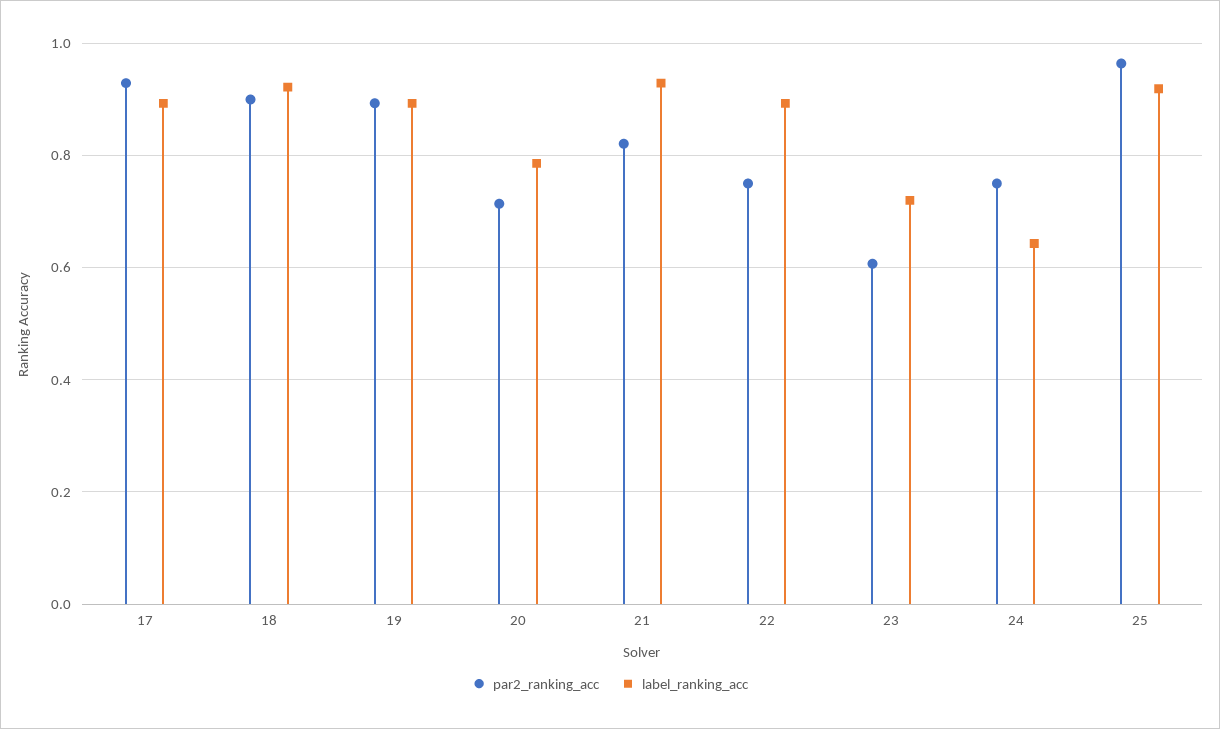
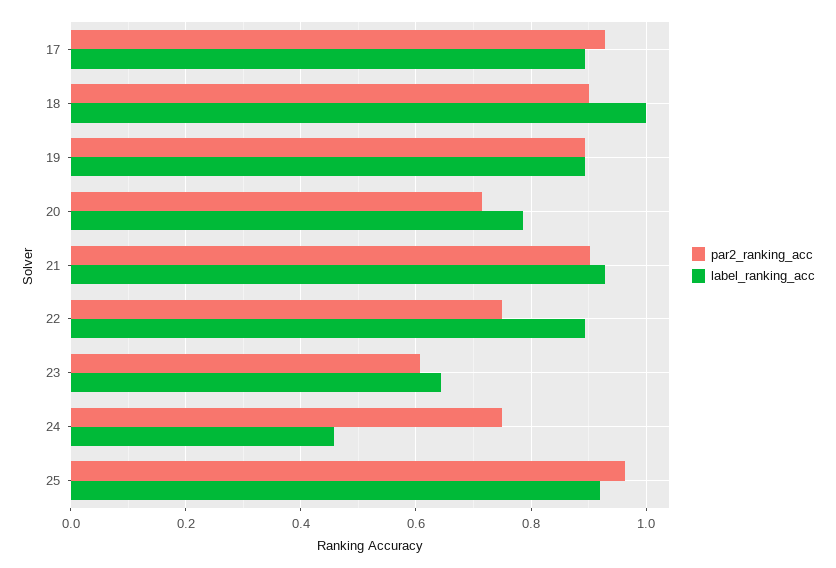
  {
    "par2_ranking_acc": {
      "17": 0.92,
      "18": 0.9,
      "19": 0.9,
      "20": 0.72,
-     "21": 0.82,
+     "21": 0.9,
      "22": 0.76,
      "23": 0.6,
      "24": 0.76,
      "25": 0.96
    },
    "label_ranking_acc": {
      "17": 0.9,
-     "18": 0.92,
+     "18": 1,
      "19": 0.9,
      "20": 0.78,
      "21": 0.92,
      "22": 0.9,
-     "23": 0.72,
+     "23": 0.64,
-     "24": 0.64,
+     "24": 0.46,
      "25": 0.92
    }
  }

